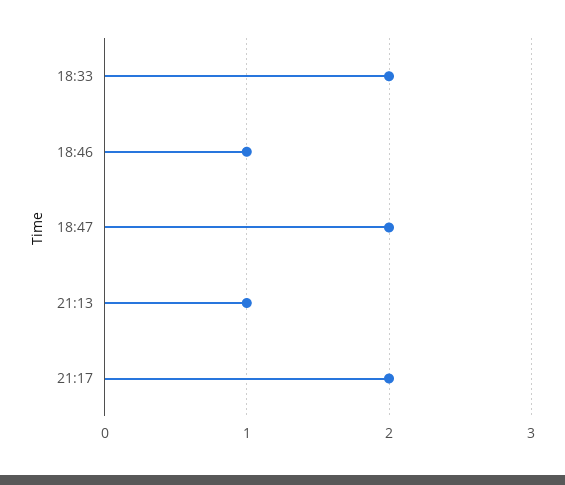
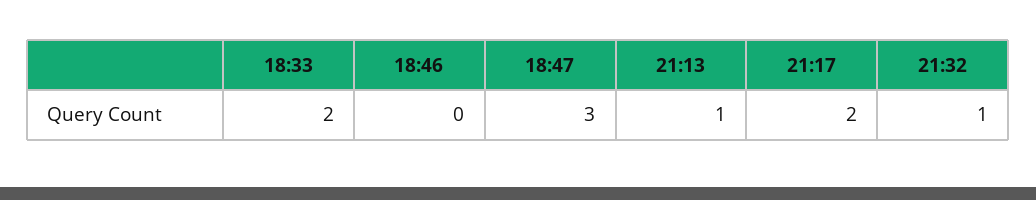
  {
    "18:33": 2,
-   "18:46": 1,
+   "18:46": 0,
-   "18:47": 2,
+   "18:47": 3,
    "21:13": 1,
-   "21:17": 2
+   "21:17": 2,
+   "21:32": 1
  }

